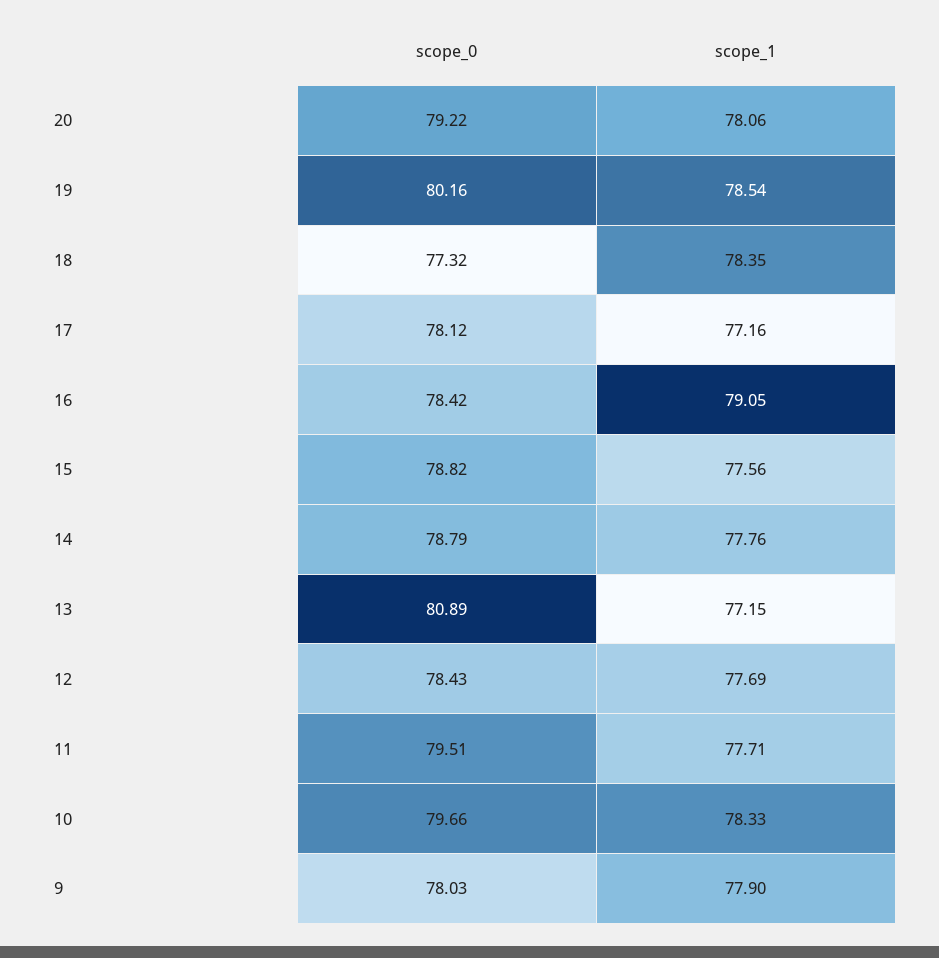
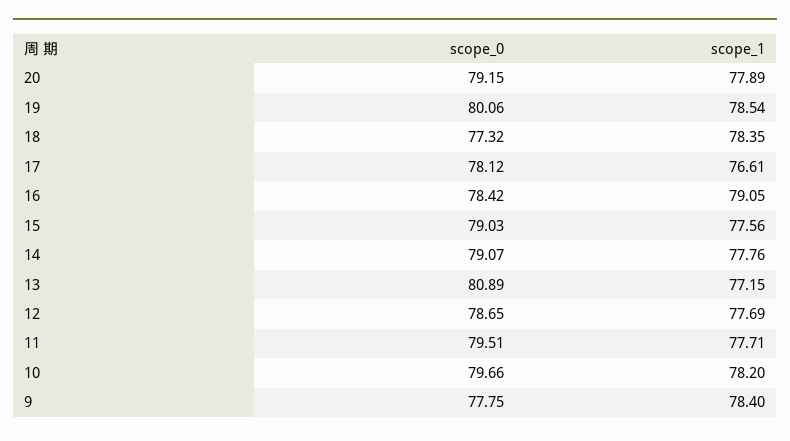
  {
    "scope_0": {
-     "20": 79.22,
+     "20": 79.15,
-     "19": 80.16,
+     "19": 80.06,
      "18": 77.32,
      "17": 78.12,
      "16": 78.42,
-     "15": 78.82,
+     "15": 79.03,
-     "14": 78.79,
+     "14": 79.07,
      "13": 80.89,
-     "12": 78.43,
+     "12": 78.65,
      "11": 79.51,
      "10": 79.66,
-     "9": 78.03
+     "9": 77.75
    },
    "scope_1": {
-     "20": 78.06,
+     "20": 77.89,
      "19": 78.54,
      "18": 78.35,
-     "17": 77.16,
+     "17": 76.61,
      "16": 79.05,
      "15": 77.56,
      "14": 77.76,
      "13": 77.15,
      "12": 77.69,
      "11": 77.71,
-     "10": 78.33,
+     "10": 78.2,
-     "9": 77.9
+     "9": 78.4
    }
  }

